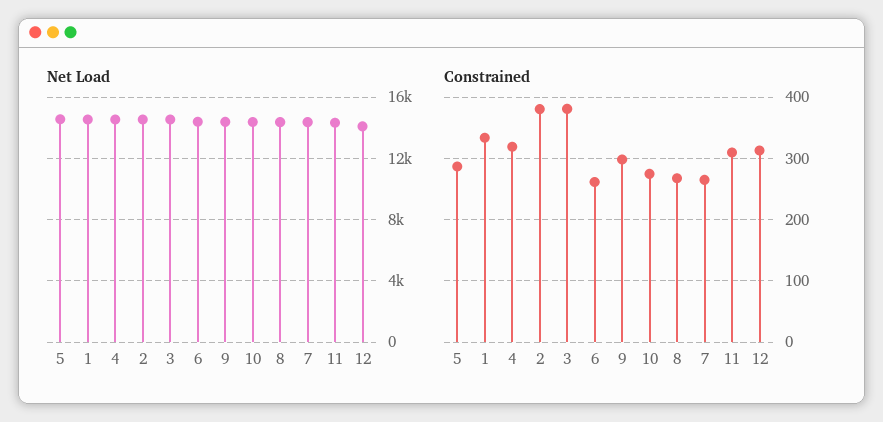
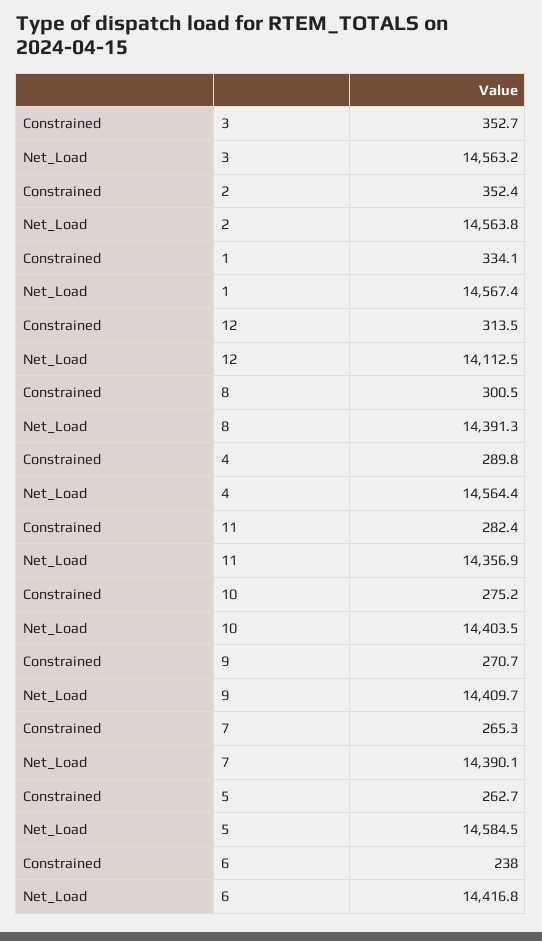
  {
    "Net Load": {
      "5": 14584.5,
      "1": 14567.4,
      "4": 14564.4,
      "2": 14563.8,
      "3": 14563.2,
      "6": 14416.8,
      "9": 14409.7,
      "10": 14403.5,
      "8": 14391.3,
      "7": 14390.1,
      "11": 14356.9,
      "12": 14112.5
    },
    "Constrained": {
-     "5": 290,
+     "5": 262.7,
      "1": 334.1,
-     "4": 320,
+     "4": 289.8,
-     "2": 380,
+     "2": 352.4,
-     "3": 380,
+     "3": 352.7,
-     "6": 260,
+     "6": 238,
-     "9": 300,
+     "9": 270.7,
      "10": 275.2,
-     "8": 270,
+     "8": 300.5,
      "7": 265.3,
-     "11": 310,
+     "11": 282.4,
      "12": 313.5
    }
  }

